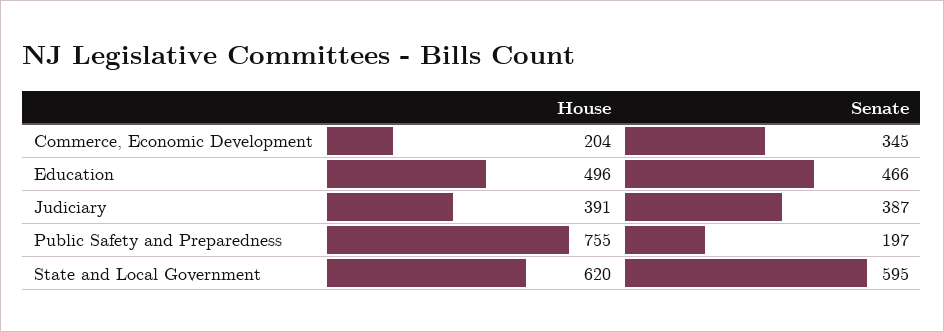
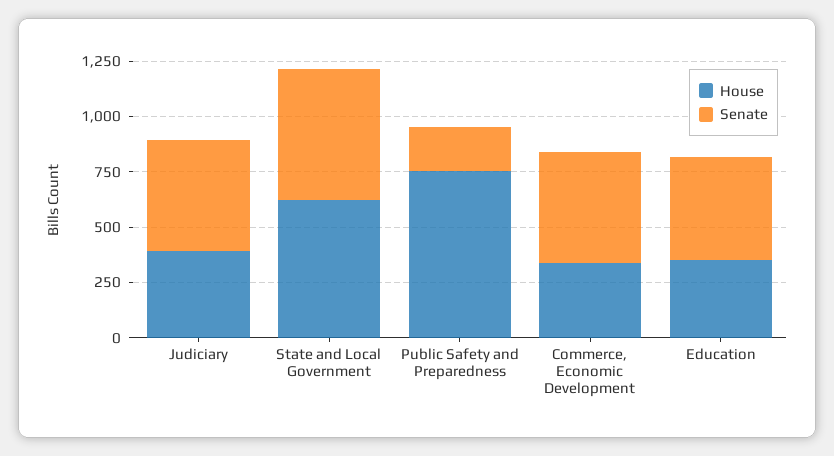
  {
    "House": {
-     "Commerce, Economic Development": 204,
+     "Commerce, Economic Development": 350,
-     "Education": 496,
+     "Education": 350,
      "Judiciary": 391,
      "Public Safety and Preparedness": 755,
      "State and Local Government": 620
    },
    "Senate": {
-     "Commerce, Economic Development": 345,
+     "Commerce, Economic Development": 500,
      "Education": 466,
-     "Judiciary": 387,
+     "Judiciary": 500,
      "Public Safety and Preparedness": 197,
      "State and Local Government": 595
    }
  }

